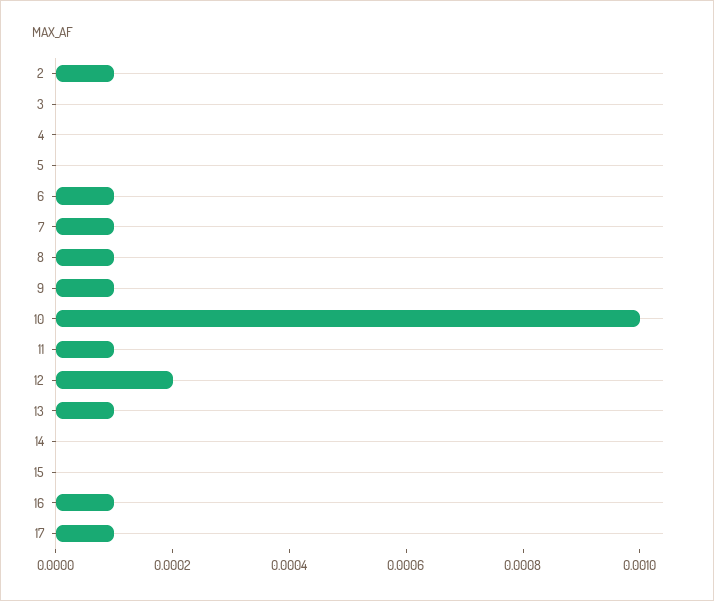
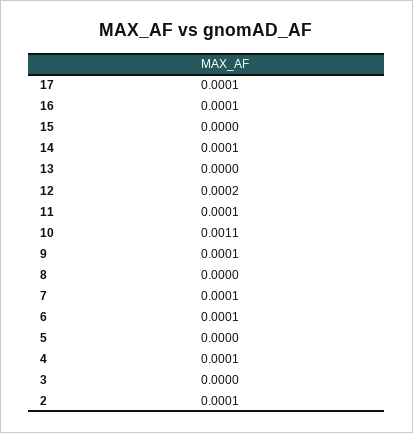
  {
    "2": 0.0001,
    "3": 0,
-   "4": 0,
+   "4": 0.0001,
    "5": 0,
    "6": 0.0001,
    "7": 0.0001,
-   "8": 0.0001,
+   "8": 0,
    "9": 0.0001,
-   "10": 0.001,
+   "10": 0.0011,
    "11": 0.0001,
    "12": 0.0002,
-   "13": 0.0001,
+   "13": 0,
-   "14": 0,
+   "14": 0.0001,
    "15": 0,
    "16": 0.0001,
    "17": 0.0001
  }

